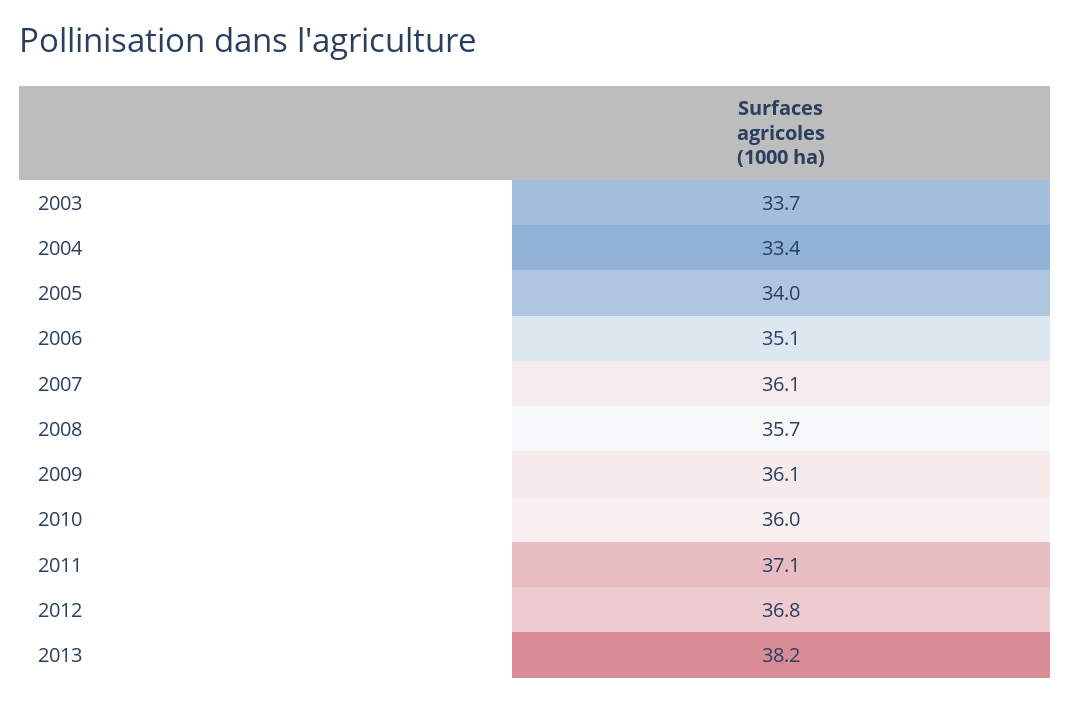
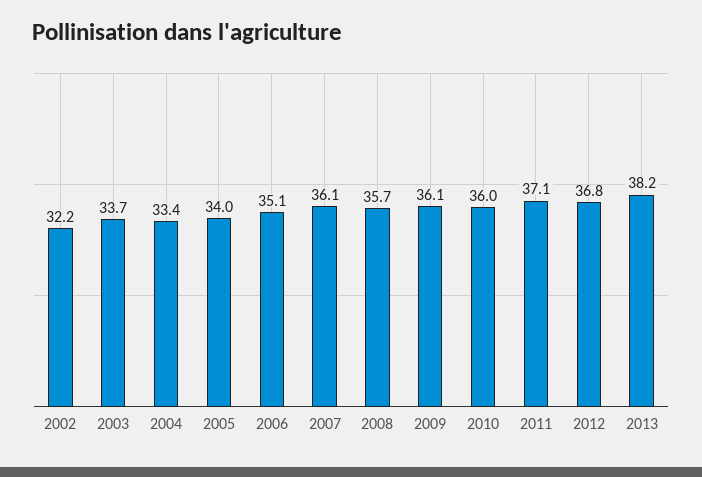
  {
    "2003": 33.7,
    "2004": 33.4,
    "2005": 34,
    "2006": 35.1,
    "2007": 36.1,
    "2008": 35.7,
    "2009": 36.1,
    "2010": 36,
    "2011": 37.1,
    "2012": 36.8,
-   "2013": 38.2
+   "2013": 38.2,
+   "2002": 32.2
  }

